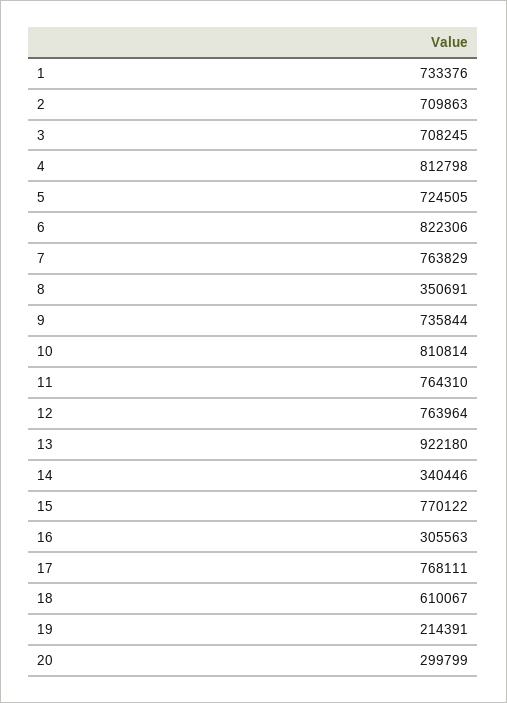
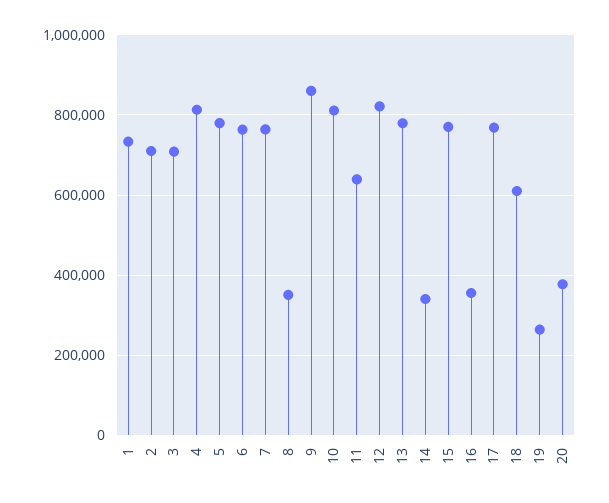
  {
    "1": 733376,
    "2": 709863,
    "3": 708245,
    "4": 812798,
-   "5": 724505,
+   "5": 780000,
-   "6": 822306,
+   "6": 760000,
    "7": 763829,
    "8": 350691,
-   "9": 735844,
+   "9": 860000,
    "10": 810814,
-   "11": 764310,
+   "11": 640000,
-   "12": 763964,
+   "12": 820000,
-   "13": 922180,
+   "13": 780000,
    "14": 340446,
    "15": 770122,
-   "16": 305563,
+   "16": 360000,
    "17": 768111,
    "18": 610067,
-   "19": 214391,
+   "19": 260000,
-   "20": 299799
+   "20": 380000
  }

